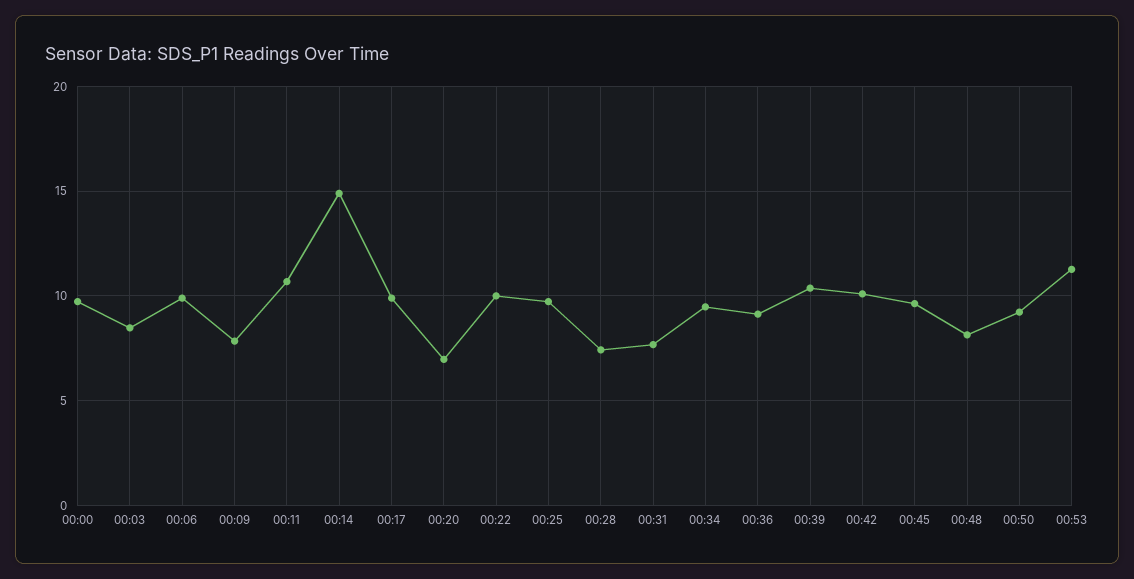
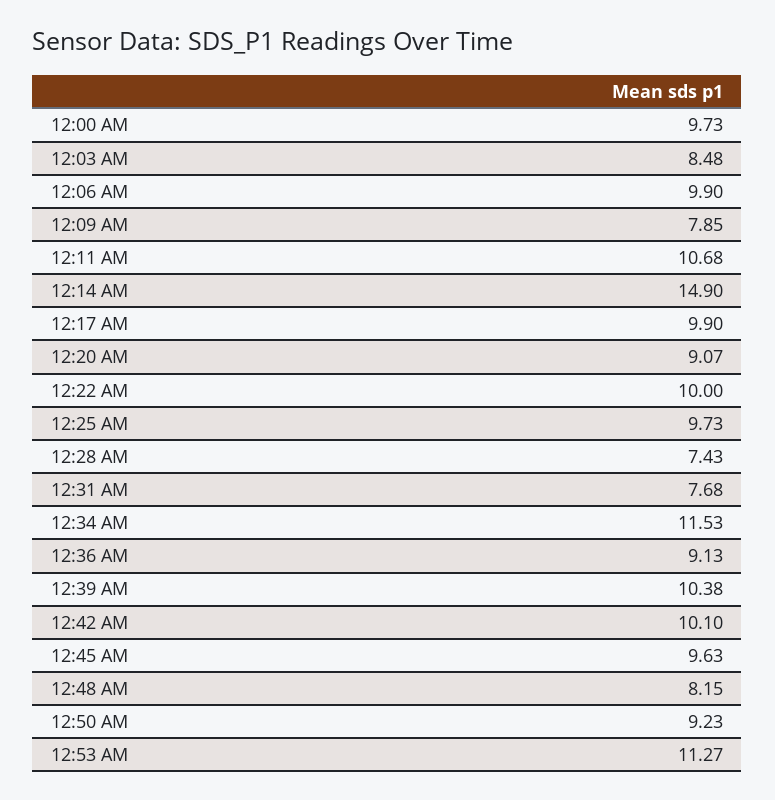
  {
    "00:00": 9.73,
    "00:03": 8.48,
    "00:06": 9.9,
    "00:09": 7.85,
    "00:11": 10.68,
    "00:14": 14.9,
    "00:17": 9.9,
-   "00:20": 7,
+   "00:20": 9.07,
    "00:22": 10,
    "00:25": 9.73,
    "00:28": 7.43,
    "00:31": 7.68,
-   "00:34": 9.5,
+   "00:34": 11.53,
    "00:36": 9.13,
    "00:39": 10.38,
    "00:42": 10.1,
    "00:45": 9.63,
    "00:48": 8.15,
    "00:50": 9.23,
    "00:53": 11.27
  }

